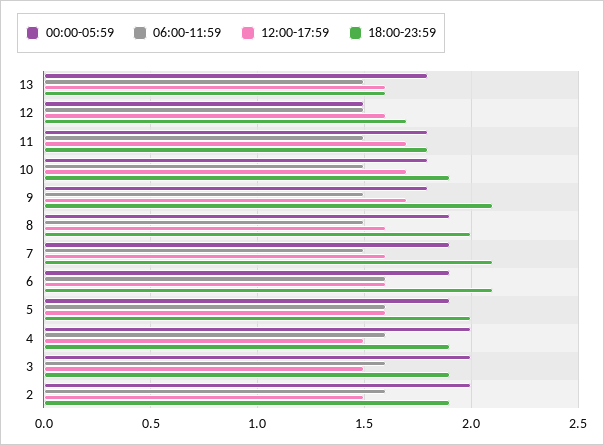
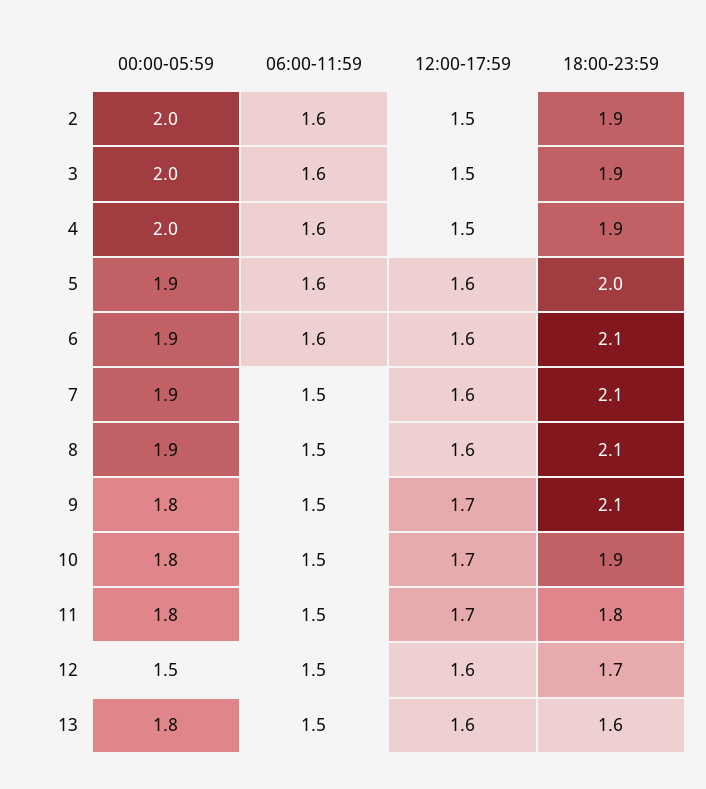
  {
    "00:00-05:59": {
      "13": 1.8,
      "12": 1.5,
      "11": 1.8,
      "10": 1.8,
      "9": 1.8,
      "8": 1.9,
      "7": 1.9,
      "6": 1.9,
      "5": 1.9,
      "4": 2,
      "3": 2,
      "2": 2
    },
    "06:00-11:59": {
      "13": 1.5,
      "12": 1.5,
      "11": 1.5,
      "10": 1.5,
      "9": 1.5,
      "8": 1.5,
      "7": 1.5,
      "6": 1.6,
      "5": 1.6,
      "4": 1.6,
      "3": 1.6,
      "2": 1.6
    },
    "12:00-17:59": {
      "13": 1.6,
      "12": 1.6,
      "11": 1.7,
      "10": 1.7,
      "9": 1.7,
      "8": 1.6,
      "7": 1.6,
      "6": 1.6,
      "5": 1.6,
      "4": 1.5,
      "3": 1.5,
      "2": 1.5
    },
    "18:00-23:59": {
      "13": 1.6,
      "12": 1.7,
      "11": 1.8,
      "10": 1.9,
      "9": 2.1,
-     "8": 2,
+     "8": 2.1,
      "7": 2.1,
      "6": 2.1,
      "5": 2,
      "4": 1.9,
      "3": 1.9,
      "2": 1.9
    }
  }

